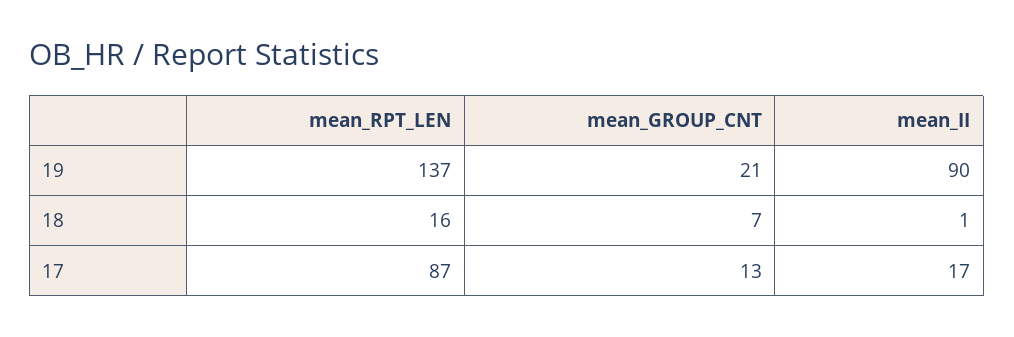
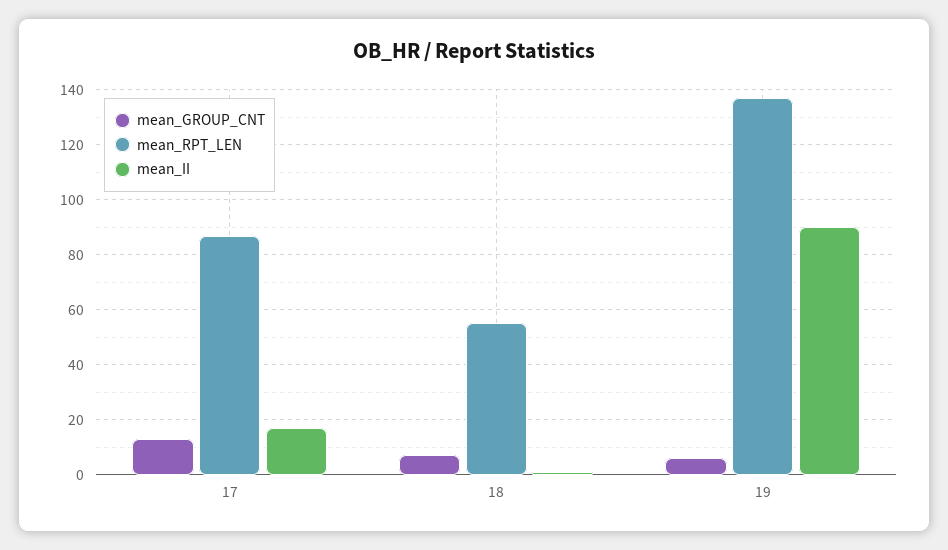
  {
    "mean_RPT_LEN": {
      "19": 137,
-     "18": 16,
+     "18": 55,
      "17": 87
    },
    "mean_GROUP_CNT": {
-     "19": 21,
+     "19": 5,
      "18": 7,
      "17": 13
    },
    "mean_II": {
      "19": 90,
      "18": 1,
      "17": 17
    }
  }

